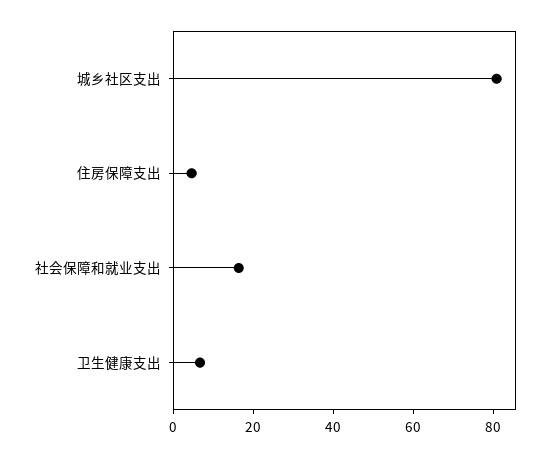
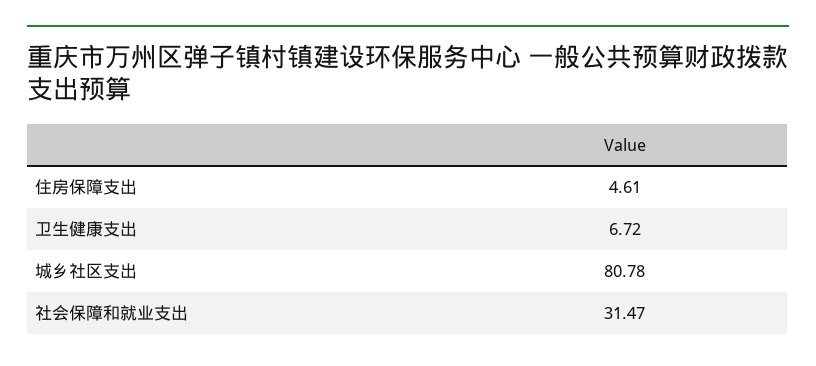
  {
    "城乡社区支出": 80.78,
    "住房保障支出": 4.61,
-   "社会保障和就业支出": 15,
+   "社会保障和就业支出": 31.47,
    "卫生健康支出": 6.72
  }

